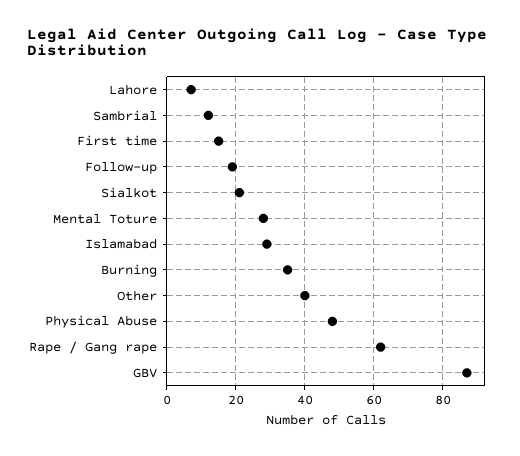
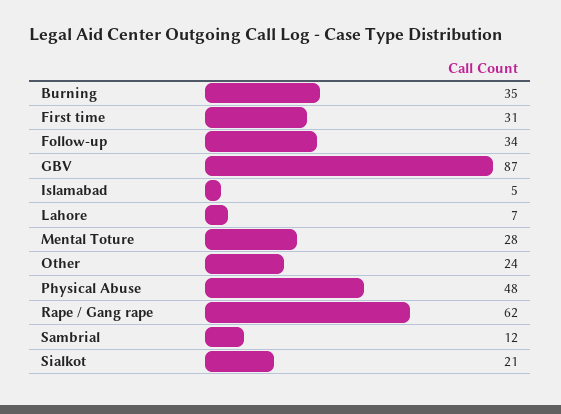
  {
    "Lahore": 7,
    "Sambrial": 12,
-   "First time": 15,
+   "First time": 31,
-   "Follow-up": 20,
+   "Follow-up": 34,
    "Sialkot": 21,
    "Mental Toture": 28,
-   "Islamabad": 30,
+   "Islamabad": 5,
    "Burning": 35,
-   "Other": 40,
+   "Other": 24,
    "Physical Abuse": 48,
    "Rape / Gang rape": 62,
    "GBV": 87
  }

